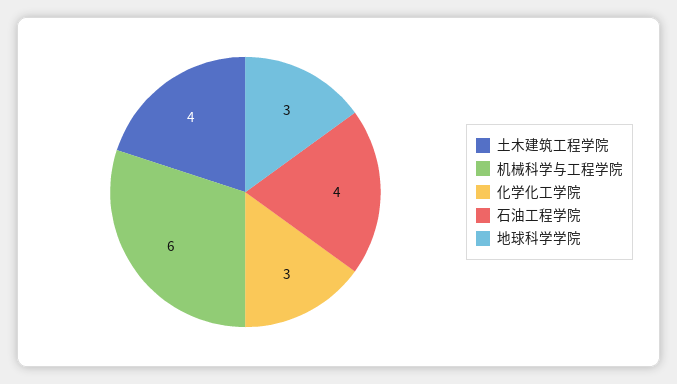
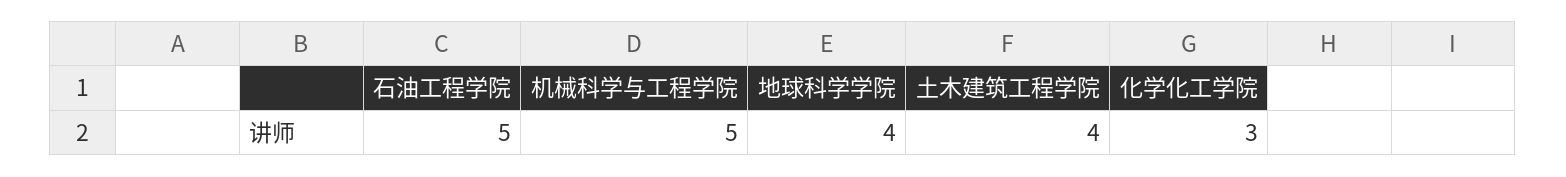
  {
    "土木建筑工程学院": 4,
-   "机械科学与工程学院": 6,
+   "机械科学与工程学院": 5,
    "化学化工学院": 3,
-   "石油工程学院": 4,
+   "石油工程学院": 5,
-   "地球科学学院": 3
+   "地球科学学院": 4
  }

